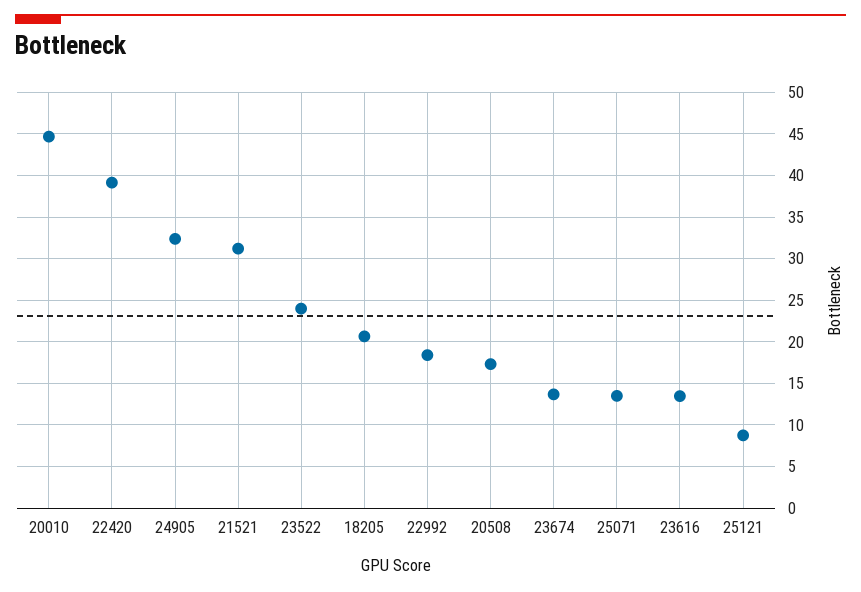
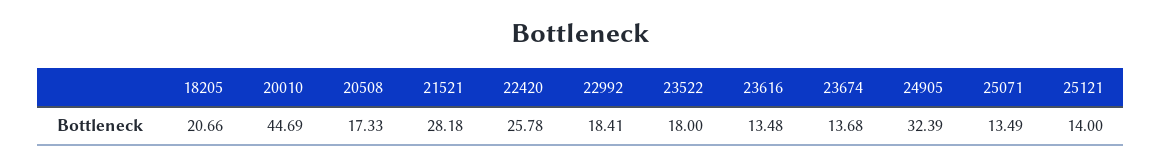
  {
    "20010": 44.69,
-   "22420": 39,
+   "22420": 25.78,
    "24905": 32.39,
-   "21521": 31,
+   "21521": 28.18,
-   "23522": 24,
+   "23522": 18,
    "18205": 20.66,
    "22992": 18.41,
    "20508": 17.33,
    "23674": 13.68,
    "25071": 13.49,
    "23616": 13.48,
-   "25121": 9
+   "25121": 14
  }

